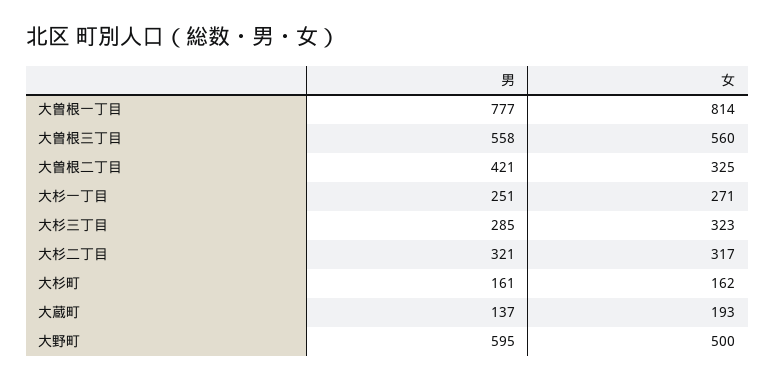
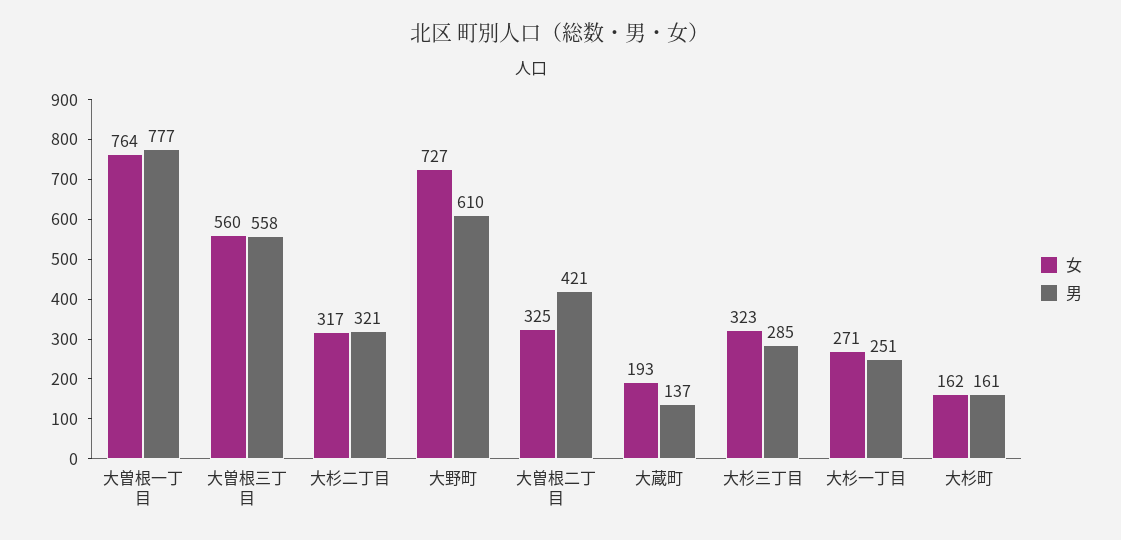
  {
    "男": {
      "大曽根一丁目": 777,
      "大曽根三丁目": 558,
      "大曽根二丁目": 421,
      "大杉一丁目": 251,
      "大杉三丁目": 285,
      "大杉二丁目": 321,
      "大杉町": 161,
      "大蔵町": 137,
-     "大野町": 595
+     "大野町": 610
    },
    "女": {
-     "大曽根一丁目": 814,
+     "大曽根一丁目": 764,
      "大曽根三丁目": 560,
      "大曽根二丁目": 325,
      "大杉一丁目": 271,
      "大杉三丁目": 323,
      "大杉二丁目": 317,
      "大杉町": 162,
      "大蔵町": 193,
-     "大野町": 500
+     "大野町": 727
    }
  }

